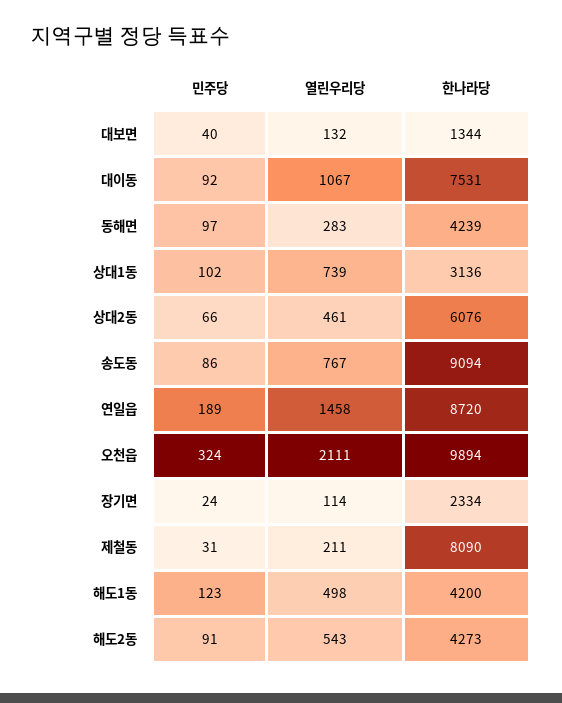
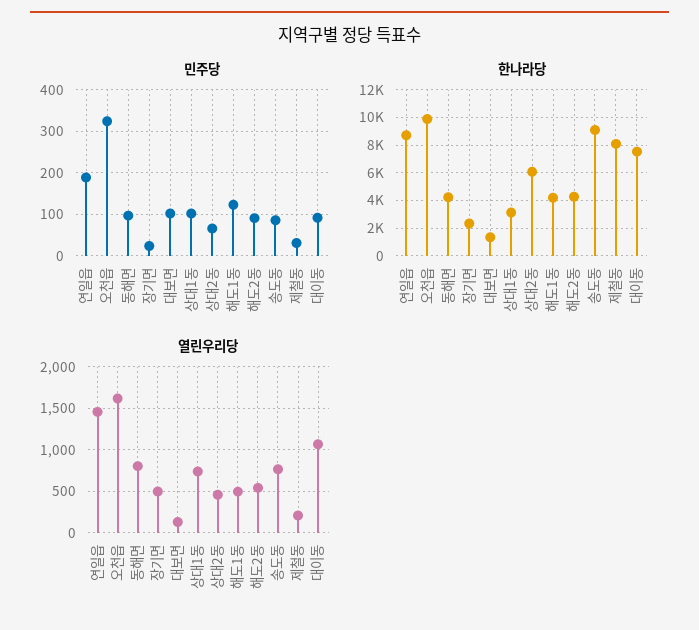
  {
    "민주당": {
-     "대보면": 40,
+     "대보면": 100,
      "대이동": 92,
      "동해면": 97,
      "상대1동": 102,
      "상대2동": 66,
      "송도동": 86,
      "연일읍": 189,
      "오천읍": 324,
      "장기면": 24,
      "제철동": 31,
      "해도1동": 123,
      "해도2동": 91
    },
    "열린우리당": {
      "대보면": 132,
      "대이동": 1067,
-     "동해면": 283,
+     "동해면": 800,
      "상대1동": 739,
      "상대2동": 461,
      "송도동": 767,
      "연일읍": 1458,
-     "오천읍": 2111,
+     "오천읍": 1600,
-     "장기면": 114,
+     "장기면": 500,
      "제철동": 211,
      "해도1동": 498,
      "해도2동": 543
    },
    "한나라당": {
      "대보면": 1344,
      "대이동": 7531,
      "동해면": 4239,
      "상대1동": 3136,
      "상대2동": 6076,
      "송도동": 9094,
      "연일읍": 8720,
      "오천읍": 9894,
      "장기면": 2334,
      "제철동": 8090,
      "해도1동": 4200,
      "해도2동": 4273
    }
  }

